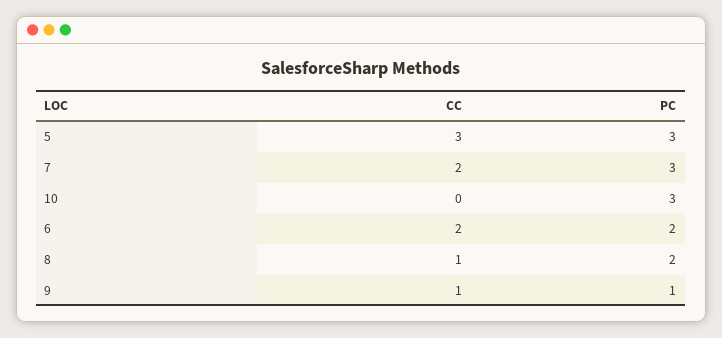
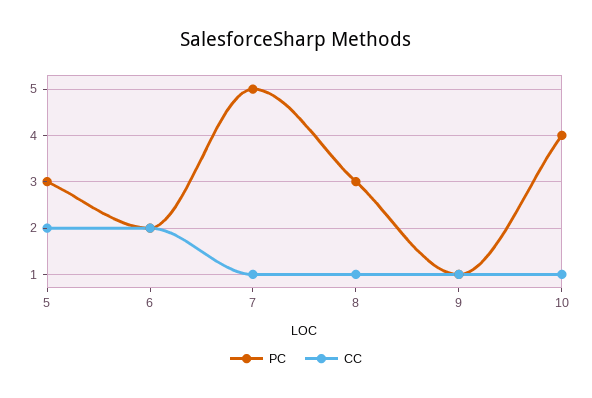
  {
    "CC": {
-     "5": 3,
+     "5": 2,
-     "7": 2,
+     "7": 1,
-     "10": 0,
+     "10": 1,
      "6": 2,
      "8": 1,
      "9": 1
    },
    "PC": {
      "5": 3,
-     "7": 3,
+     "7": 5,
-     "10": 3,
+     "10": 4,
      "6": 2,
-     "8": 2,
+     "8": 3,
      "9": 1
    }
  }

